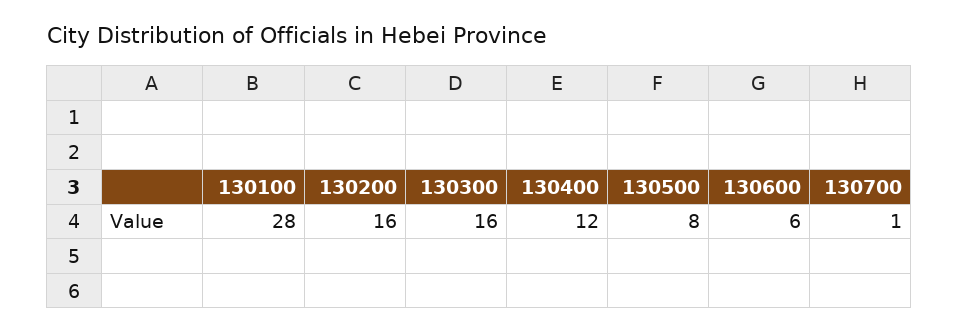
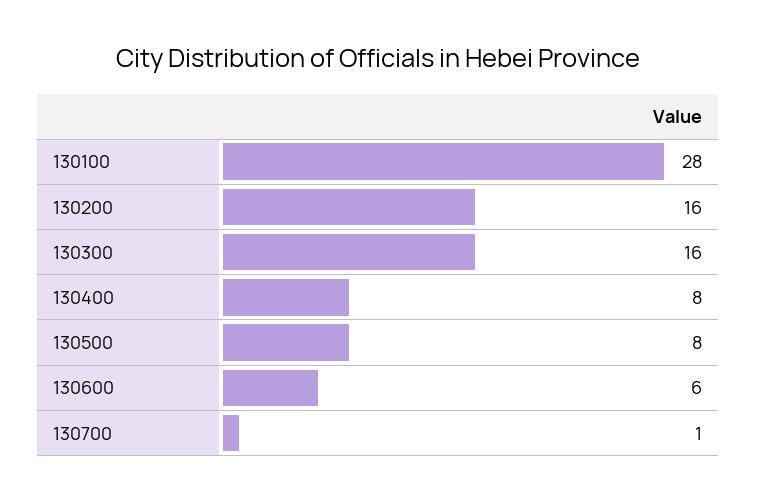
  {
    "130100": 28,
    "130200": 16,
    "130300": 16,
-   "130400": 12,
+   "130400": 8,
    "130500": 8,
    "130600": 6,
    "130700": 1
  }

